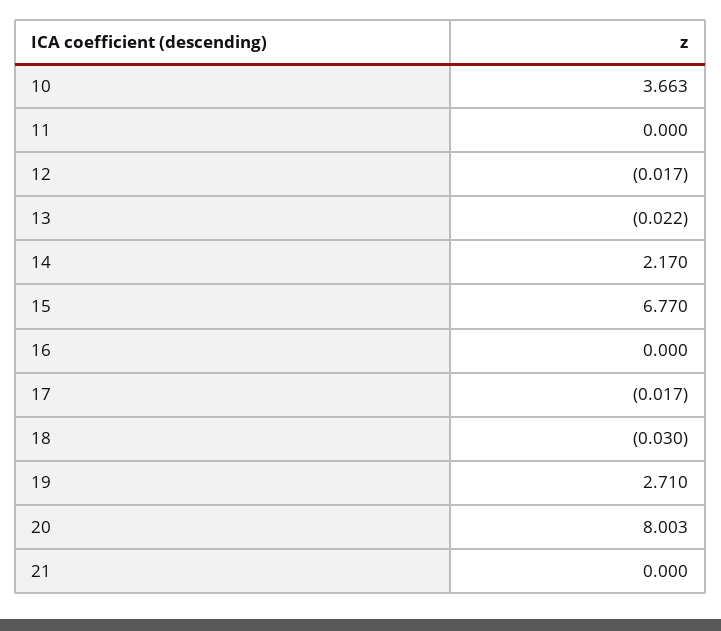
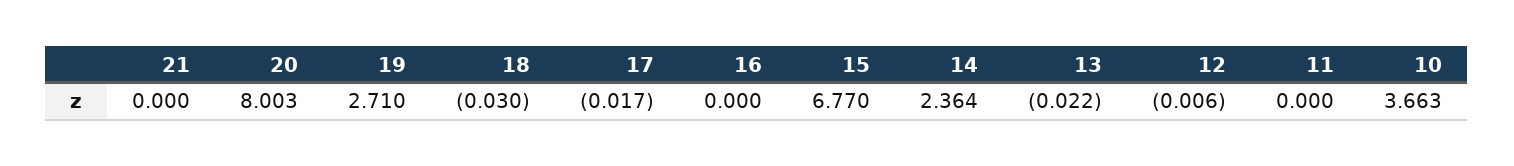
  {
    "10": 3.663,
    "11": 0,
-   "12": -0.017,
+   "12": -0.006,
    "13": -0.022,
-   "14": 2.17,
+   "14": 2.364,
    "15": 6.77,
    "16": 0,
    "17": -0.017,
    "18": -0.03,
    "19": 2.71,
    "20": 8.003,
    "21": 0
  }

